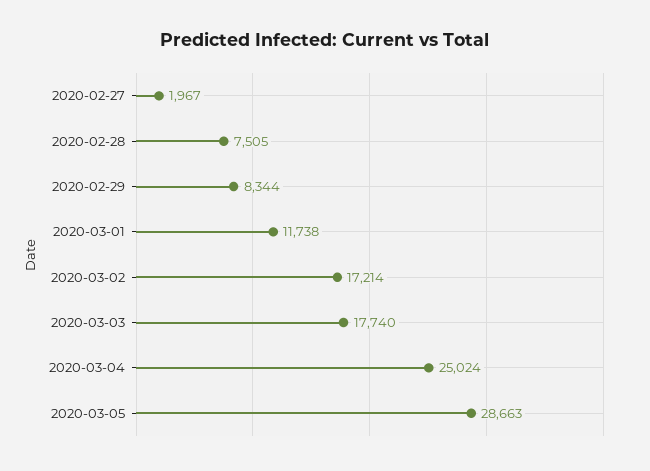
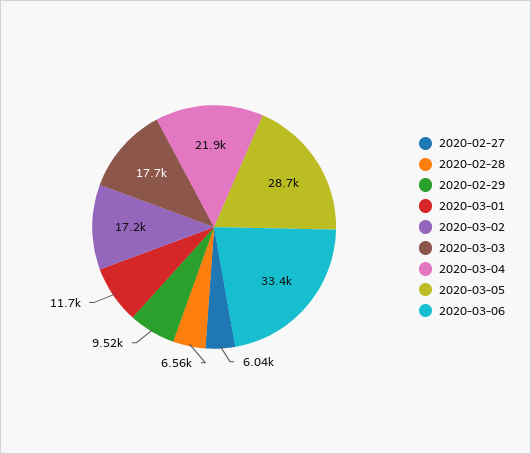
  {
-   "2020-02-27": 1967,
+   "2020-02-27": 6040,
-   "2020-02-28": 7505,
+   "2020-02-28": 6560,
-   "2020-02-29": 8344,
+   "2020-02-29": 9520,
    "2020-03-01": 11738,
    "2020-03-02": 17214,
    "2020-03-03": 17740,
-   "2020-03-04": 25024,
+   "2020-03-04": 21900,
-   "2020-03-05": 28663
+   "2020-03-05": 28663,
+   "2020-03-06": 33400
  }

